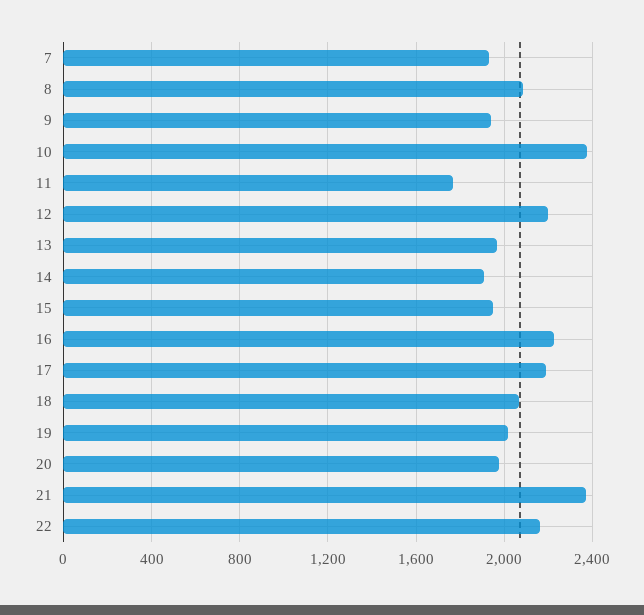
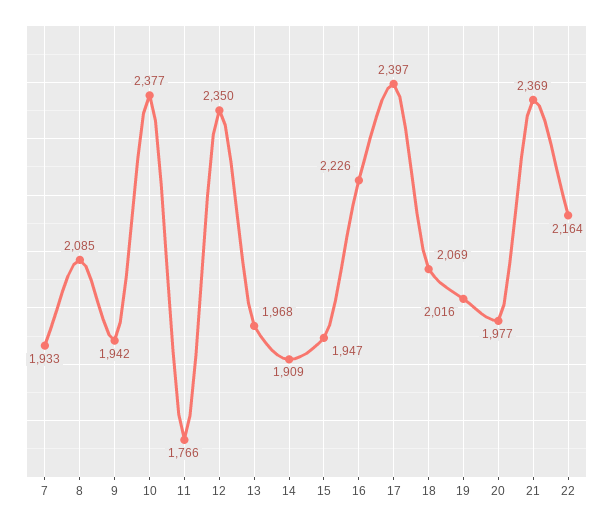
  {
    "7": 1933,
    "8": 2085,
    "9": 1942,
    "10": 2377,
    "11": 1766,
-   "12": 2200,
+   "12": 2350,
    "13": 1968,
    "14": 1909,
    "15": 1947,
    "16": 2226,
-   "17": 2200,
+   "17": 2397,
    "18": 2069,
    "19": 2016,
    "20": 1977,
    "21": 2369,
    "22": 2164
  }

